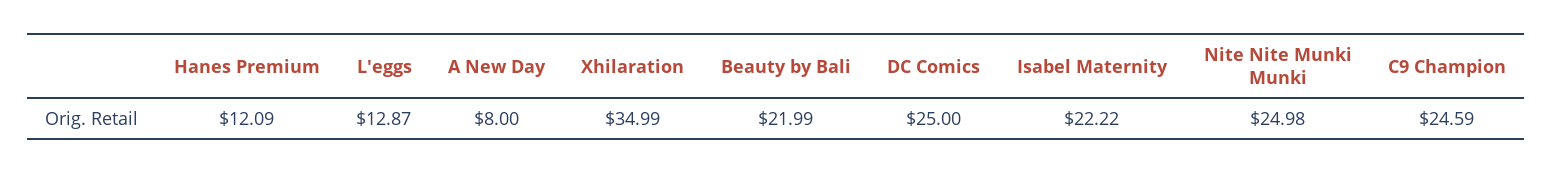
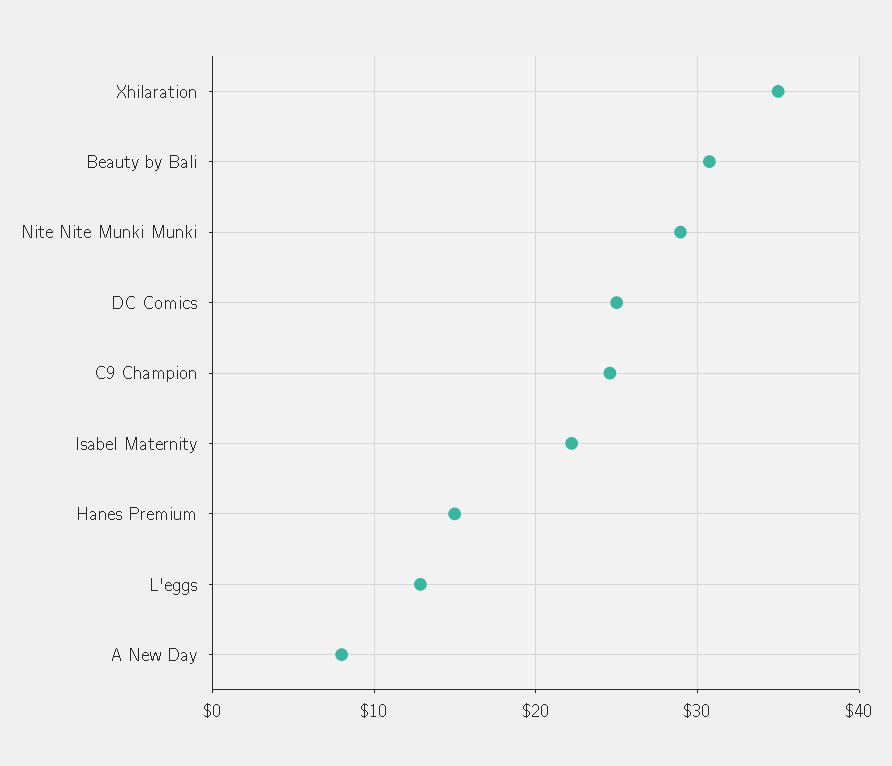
  {
-   "Hanes Premium": 12.09,
+   "Hanes Premium": 15,
    "L'eggs": 12.87,
    "A New Day": 8,
    "Xhilaration": 34.99,
-   "Beauty by Bali": 21.99,
+   "Beauty by Bali": 31,
    "DC Comics": 25,
    "Isabel Maternity": 22.22,
-   "Nite Nite Munki Munki": 24.98,
+   "Nite Nite Munki Munki": 29,
    "C9 Champion": 24.59
  }

